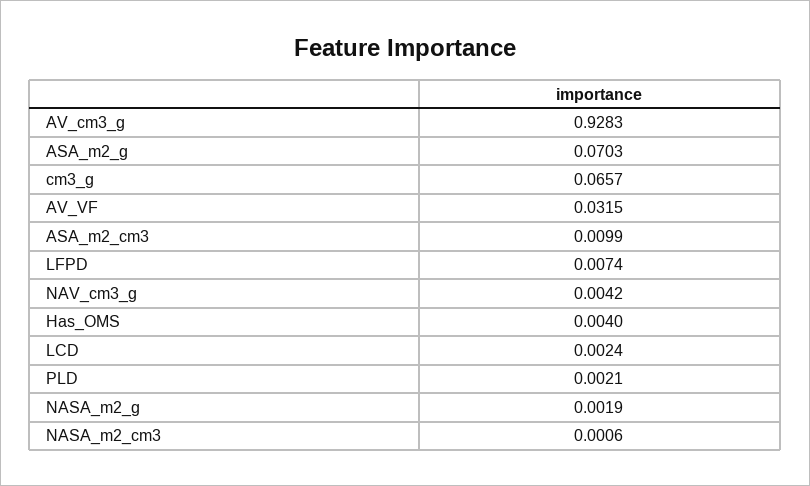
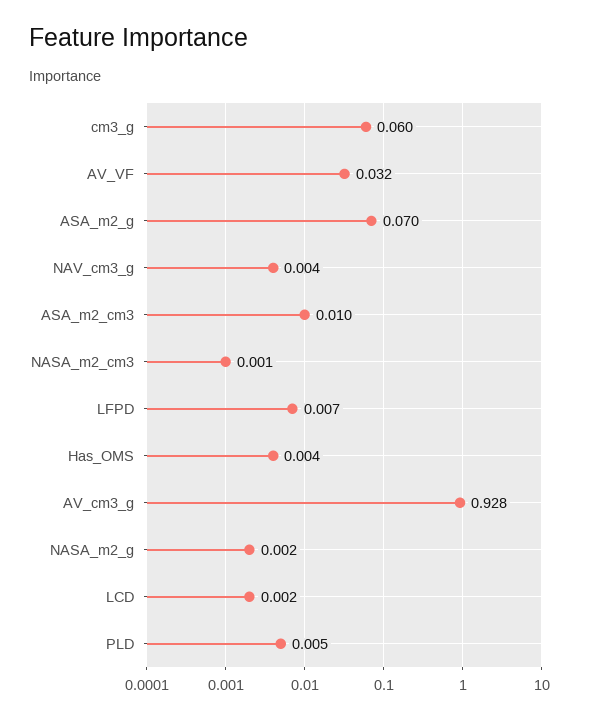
  {
    "AV_cm3_g": 0.9283,
    "ASA_m2_g": 0.0703,
-   "cm3_g": 0.0657,
+   "cm3_g": 0.06,
    "AV_VF": 0.0315,
    "ASA_m2_cm3": 0.0099,
    "LFPD": 0.0074,
    "NAV_cm3_g": 0.0042,
    "Has_OMS": 0.004,
    "LCD": 0.0024,
-   "PLD": 0.0021,
+   "PLD": 0.005,
    "NASA_m2_g": 0.0019,
    "NASA_m2_cm3": 0.0006
  }

